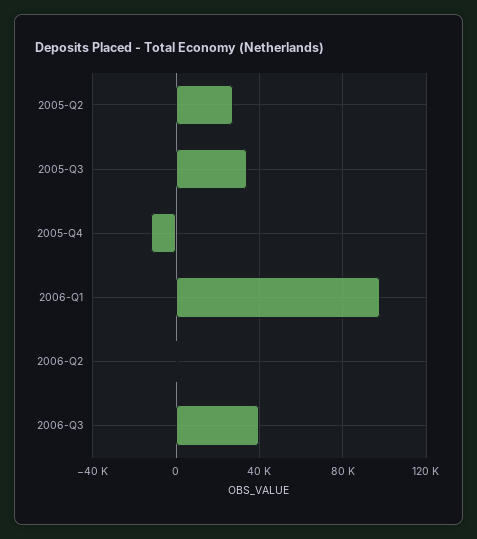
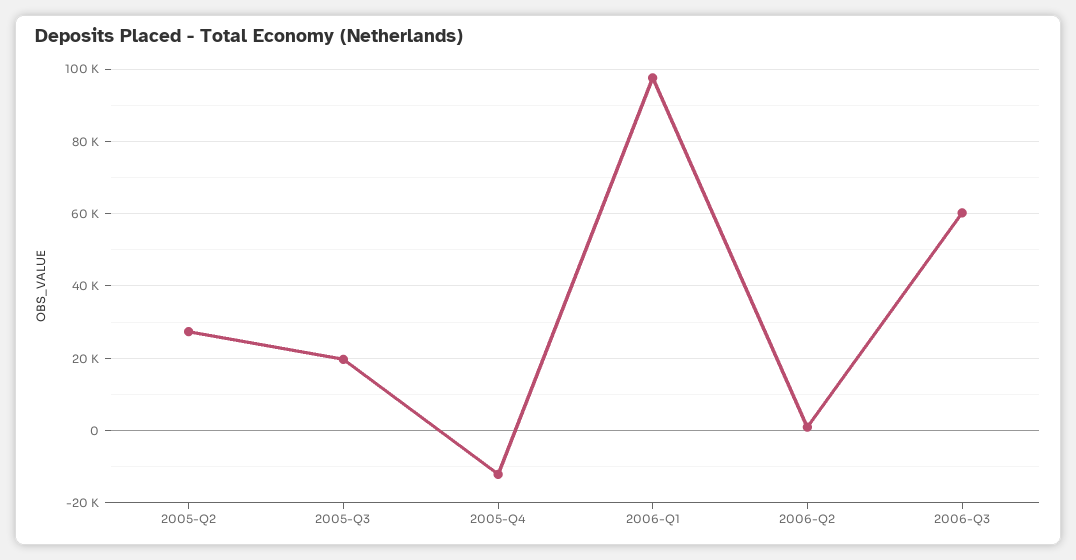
  {
    "2005-Q2": 28000,
-   "2005-Q3": 35000,
+   "2005-Q3": 20000,
    "2005-Q4": -12000,
    "2006-Q1": 98000,
    "2006-Q2": 0,
-   "2006-Q3": 40000
+   "2006-Q3": 60000
  }

